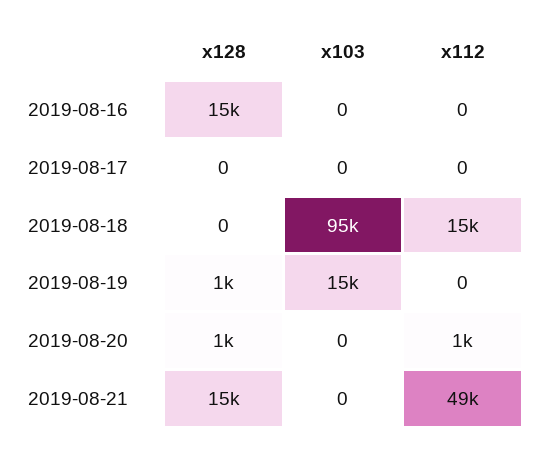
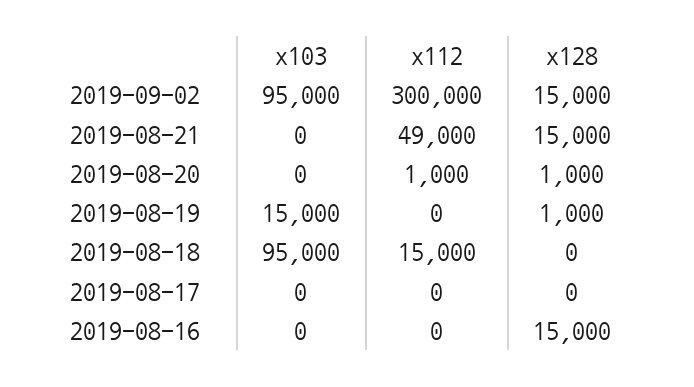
  {
    "x128": {
      "2019-08-16": 15000,
      "2019-08-17": 0,
      "2019-08-18": 0,
      "2019-08-19": 1000,
      "2019-08-20": 1000,
-     "2019-08-21": 15000
+     "2019-08-21": 15000,
+     "2019-09-02": 15000
    },
    "x103": {
      "2019-08-16": 0,
      "2019-08-17": 0,
      "2019-08-18": 95000,
      "2019-08-19": 15000,
      "2019-08-20": 0,
-     "2019-08-21": 0
+     "2019-08-21": 0,
+     "2019-09-02": 95000
    },
    "x112": {
      "2019-08-16": 0,
      "2019-08-17": 0,
      "2019-08-18": 15000,
      "2019-08-19": 0,
      "2019-08-20": 1000,
-     "2019-08-21": 49000
+     "2019-08-21": 49000,
+     "2019-09-02": 300000
    }
  }

